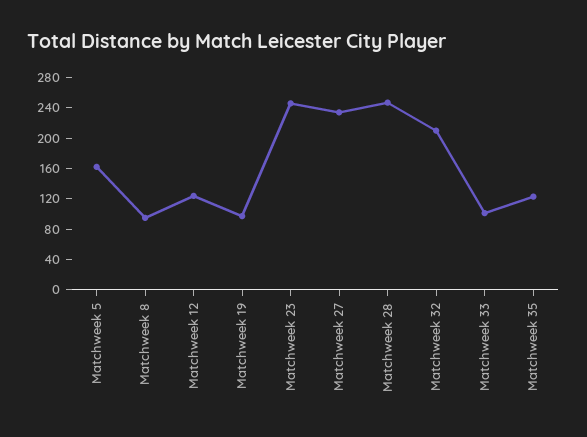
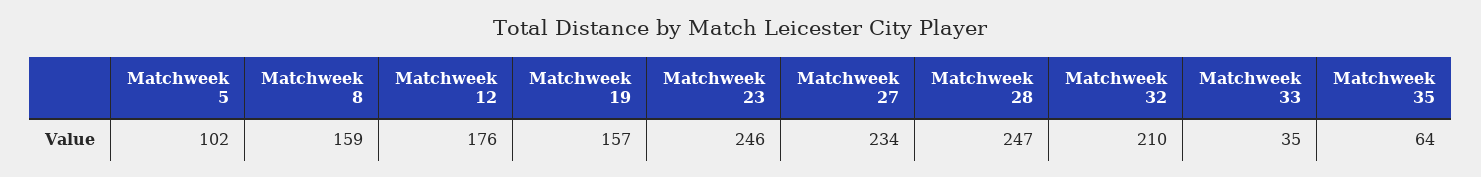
  {
-   "Matchweek 5": 160,
+   "Matchweek 5": 102,
-   "Matchweek 8": 100,
+   "Matchweek 8": 159,
-   "Matchweek 12": 120,
+   "Matchweek 12": 176,
-   "Matchweek 19": 100,
+   "Matchweek 19": 157,
    "Matchweek 23": 246,
    "Matchweek 27": 234,
    "Matchweek 28": 247,
    "Matchweek 32": 210,
-   "Matchweek 33": 100,
+   "Matchweek 33": 35,
-   "Matchweek 35": 120
+   "Matchweek 35": 64
  }

